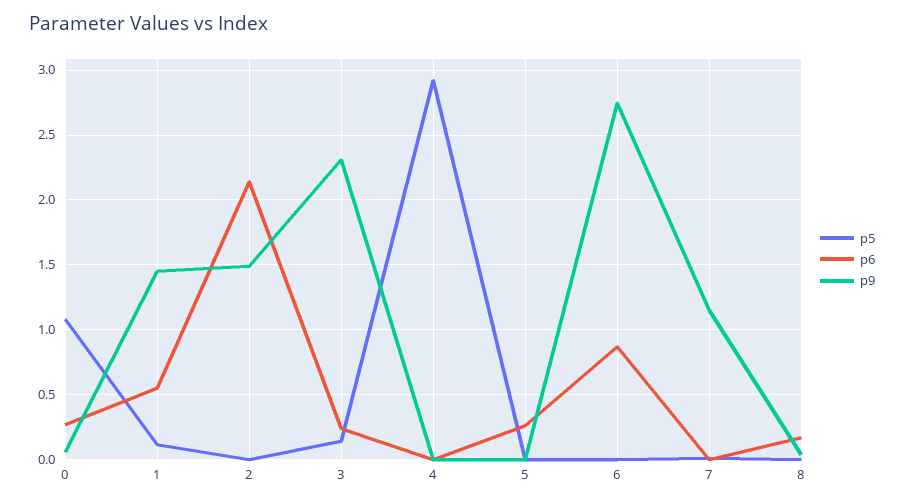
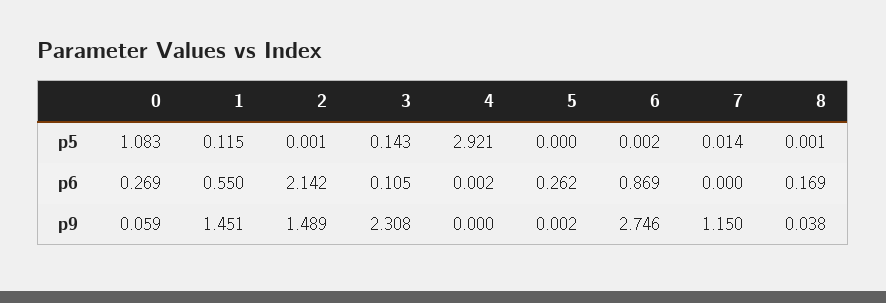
  {
    "p5": {
      "0": 1.083,
      "1": 0.115,
      "2": 0.001,
      "3": 0.143,
      "4": 2.921,
      "5": 0,
      "6": 0.002,
      "7": 0.014,
      "8": 0.001
    },
    "p6": {
      "0": 0.269,
      "1": 0.55,
      "2": 2.142,
-     "3": 0.25,
+     "3": 0.105,
      "4": 0.002,
      "5": 0.262,
      "6": 0.869,
      "7": 0,
      "8": 0.169
    },
    "p9": {
      "0": 0.059,
      "1": 1.451,
      "2": 1.489,
      "3": 2.308,
      "4": 0,
      "5": 0.002,
      "6": 2.746,
      "7": 1.15,
      "8": 0.038
    }
  }

